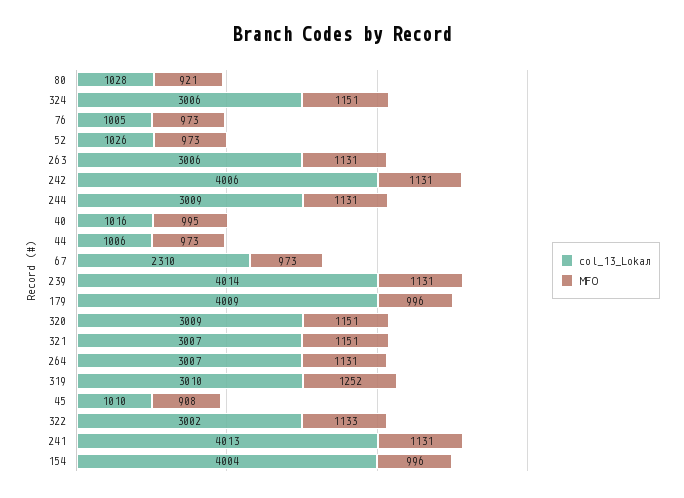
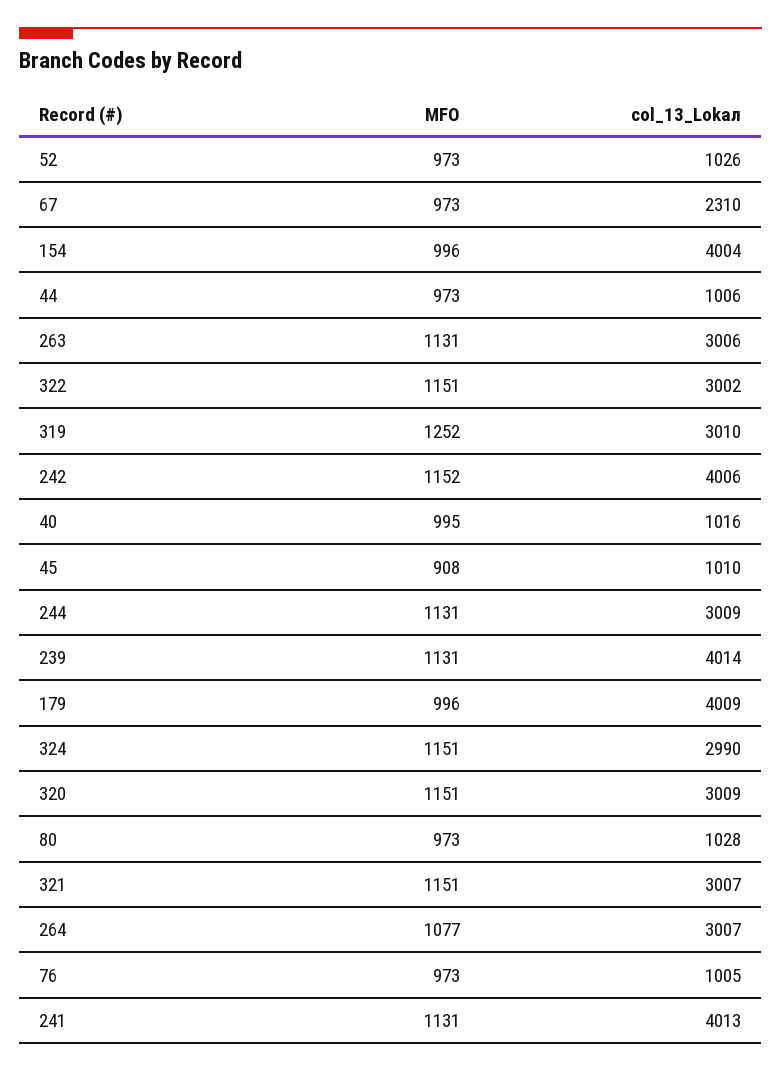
  {
    "col_13_Lokал": {
      "80": 1028,
-     "324": 3006,
+     "324": 2990,
      "76": 1005,
      "52": 1026,
      "263": 3006,
      "242": 4006,
      "244": 3009,
      "40": 1016,
      "44": 1006,
      "67": 2310,
      "239": 4014,
      "179": 4009,
      "320": 3009,
      "321": 3007,
      "264": 3007,
      "319": 3010,
      "45": 1010,
      "322": 3002,
      "241": 4013,
      "154": 4004
    },
    "MFO": {
-     "80": 921,
+     "80": 973,
      "324": 1151,
      "76": 973,
      "52": 973,
      "263": 1131,
-     "242": 1131,
+     "242": 1152,
      "244": 1131,
      "40": 995,
      "44": 973,
      "67": 973,
      "239": 1131,
      "179": 996,
      "320": 1151,
      "321": 1151,
-     "264": 1131,
+     "264": 1077,
      "319": 1252,
      "45": 908,
-     "322": 1133,
+     "322": 1151,
      "241": 1131,
      "154": 996
    }
  }

